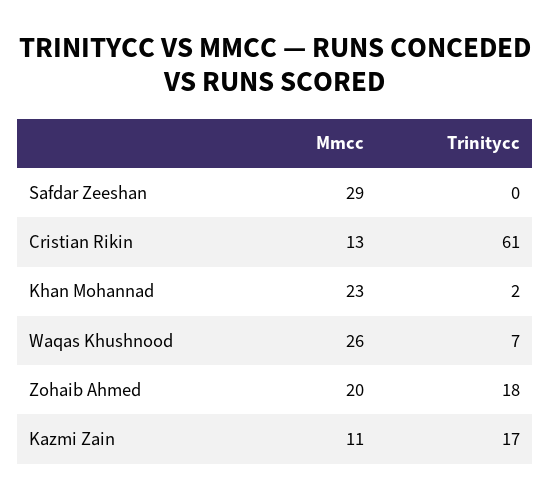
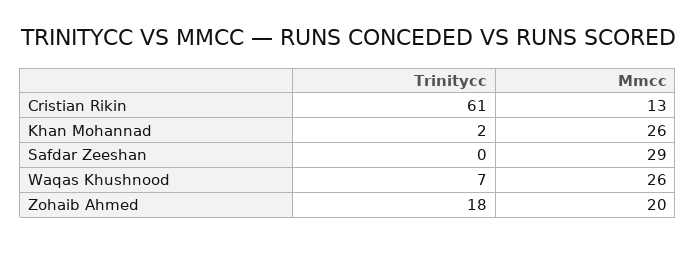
  {
    "Mmcc": {
      "Safdar Zeeshan": 29,
      "Cristian Rikin": 13,
-     "Khan Mohannad": 23,
+     "Khan Mohannad": 26,
      "Waqas Khushnood": 26,
-     "Zohaib Ahmed": 20,
+     "Zohaib Ahmed": 20
-     "Kazmi Zain": 11
    },
    "Trinitycc": {
      "Safdar Zeeshan": 0,
      "Cristian Rikin": 61,
      "Khan Mohannad": 2,
      "Waqas Khushnood": 7,
-     "Zohaib Ahmed": 18,
+     "Zohaib Ahmed": 18
-     "Kazmi Zain": 17
    }
  }

